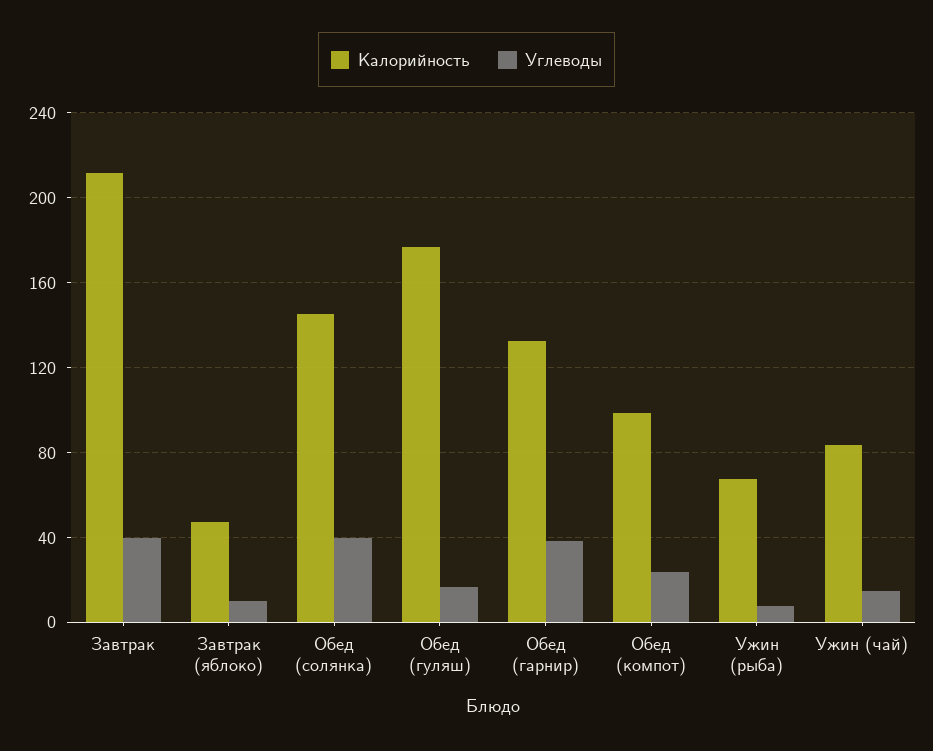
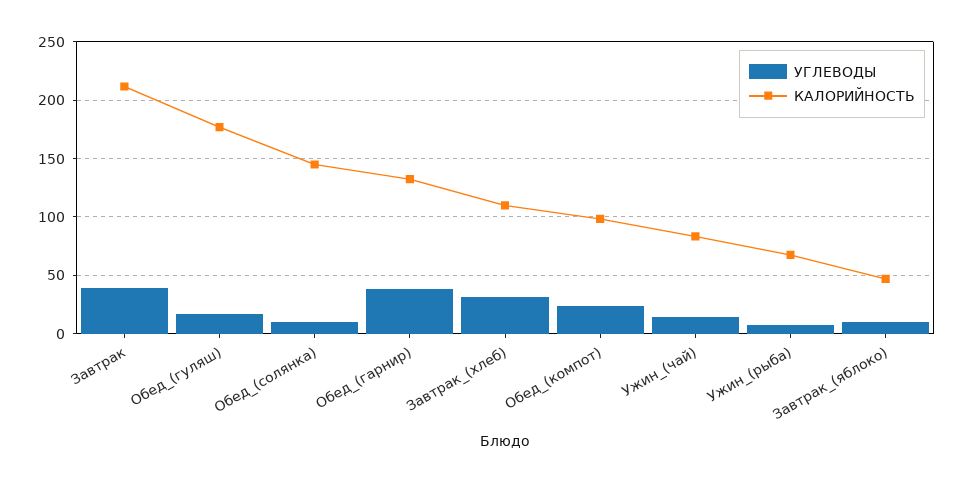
  {
    "Калорийность": {
      "Завтрак": 210,
      "Завтрак (яблоко)": 45,
      "Обед (солянка)": 145,
      "Обед (гуляш)": 175,
      "Обед (гарнир)": 130,
      "Обед (компот)": 100,
      "Ужин (рыба)": 70,
-     "Ужин (чай)": 85
+     "Ужин (чай)": 85,
+     "Завтрак_(хлеб)": 110
    },
    "Углеводы": {
      "Завтрак": 40,
      "Завтрак (яблоко)": 10,
-     "Обед (солянка)": 40,
+     "Обед (солянка)": 10,
      "Обед (гуляш)": 15,
      "Обед (гарнир)": 40,
      "Обед (компот)": 25,
      "Ужин (рыба)": 10,
-     "Ужин (чай)": 15
+     "Ужин (чай)": 15,
+     "Завтрак_(хлеб)": 30
    }
  }

